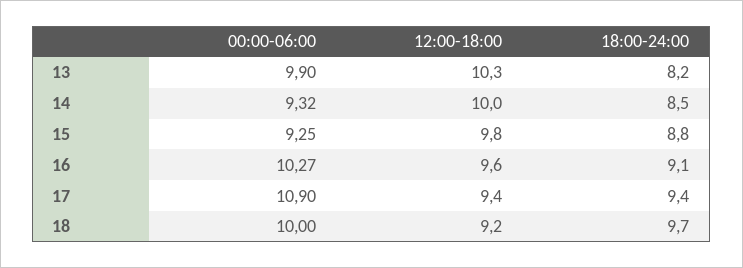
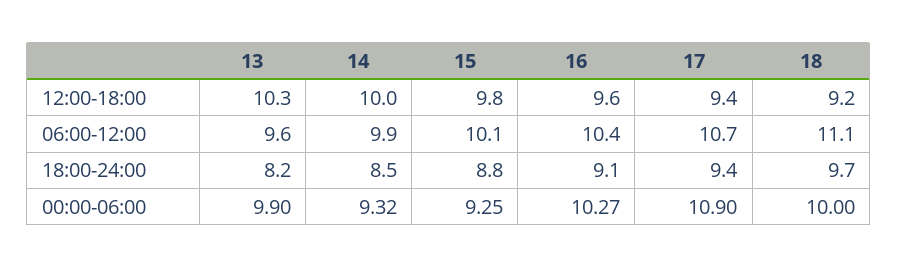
  {
    "00:00-06:00": {
      "13": 9.9,
      "14": 9.32,
      "15": 9.25,
      "16": 10.27,
      "17": 10.9,
      "18": 10
    },
    "12:00-18:00": {
      "13": 10.3,
      "14": 10,
      "15": 9.8,
      "16": 9.6,
      "17": 9.4,
      "18": 9.2
    },
    "18:00-24:00": {
      "13": 8.2,
      "14": 8.5,
      "15": 8.8,
      "16": 9.1,
      "17": 9.4,
      "18": 9.7
-   }
+   },
+   "06:00-12:00": {
+     "13": 9.6,
+     "14": 9.9,
+     "15": 10.1,
+     "16": 10.4,
+     "17": 10.7,
+     "18": 11.1
+   }
  }

